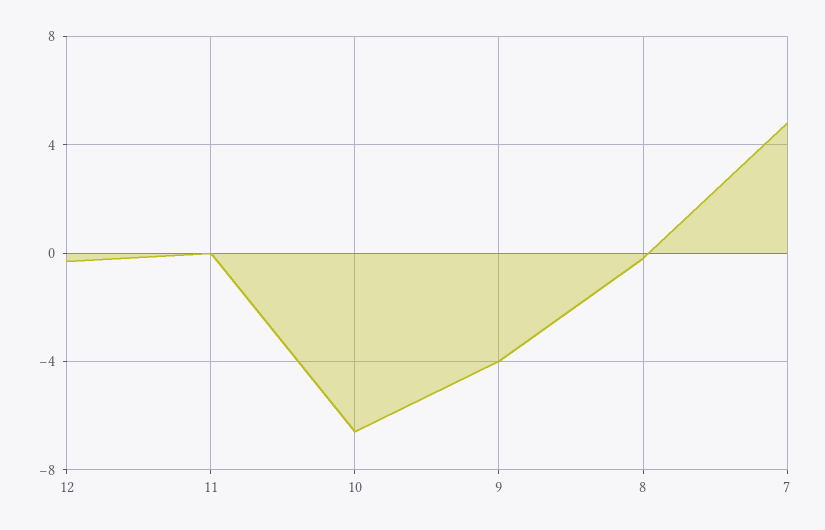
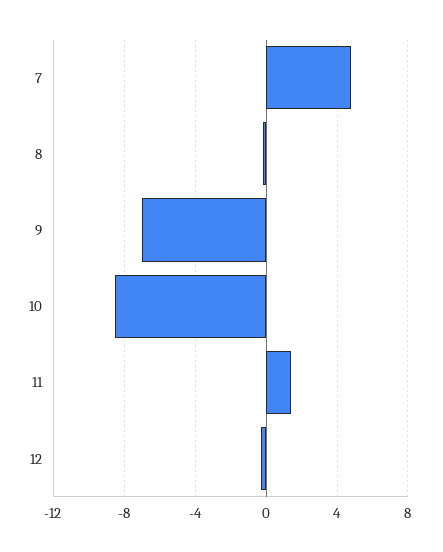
  {
    "12": -0.5,
-   "11": 0,
+   "11": 1.5,
-   "10": -6.5,
+   "10": -8.5,
-   "9": -4,
+   "9": -7,
    "8": 0,
    "7": 5
  }

